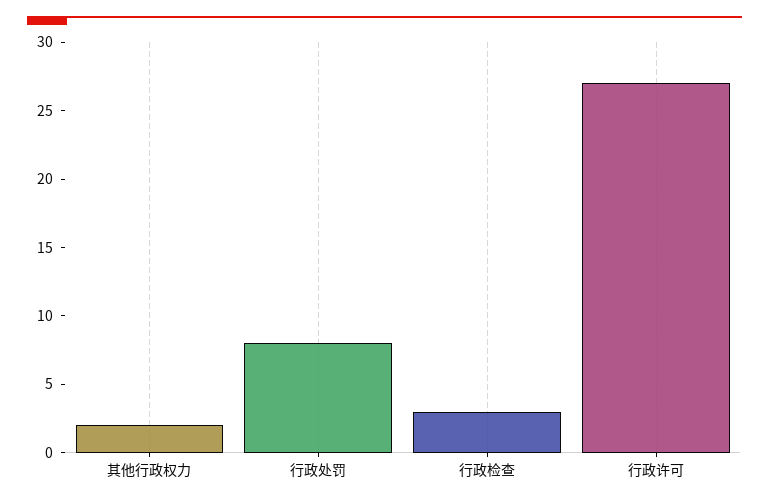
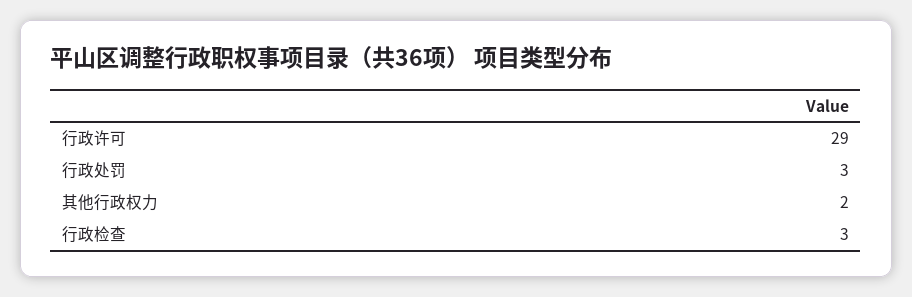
  {
    "其他行政权力": 2,
-   "行政处罚": 8,
+   "行政处罚": 3,
    "行政检查": 3,
-   "行政许可": 27
+   "行政许可": 29
  }

